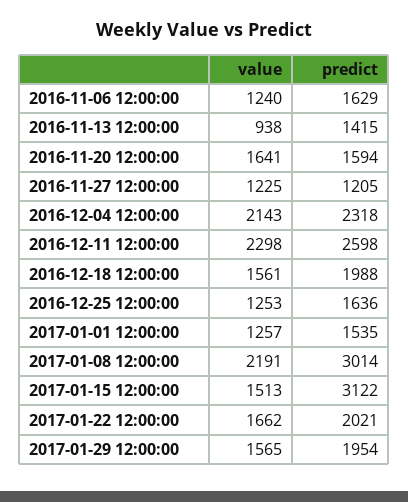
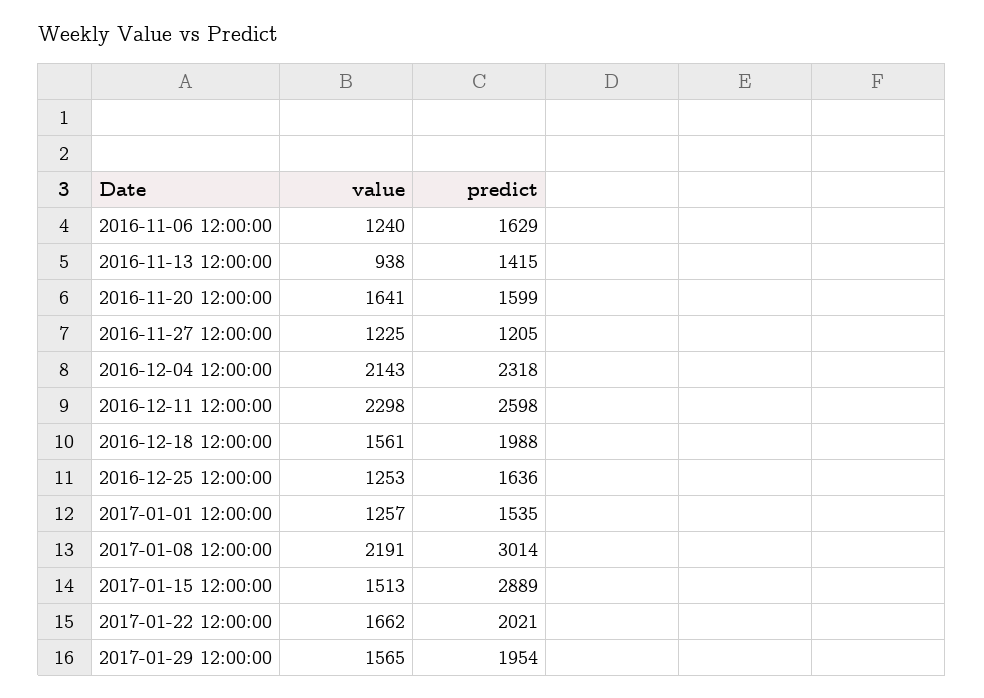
  {
    "value": {
      "2016-11-06 12:00:00": 1240,
      "2016-11-13 12:00:00": 938,
      "2016-11-20 12:00:00": 1641,
      "2016-11-27 12:00:00": 1225,
      "2016-12-04 12:00:00": 2143,
      "2016-12-11 12:00:00": 2298,
      "2016-12-18 12:00:00": 1561,
      "2016-12-25 12:00:00": 1253,
      "2017-01-01 12:00:00": 1257,
      "2017-01-08 12:00:00": 2191,
      "2017-01-15 12:00:00": 1513,
      "2017-01-22 12:00:00": 1662,
      "2017-01-29 12:00:00": 1565
    },
    "predict": {
      "2016-11-06 12:00:00": 1629,
      "2016-11-13 12:00:00": 1415,
-     "2016-11-20 12:00:00": 1594,
+     "2016-11-20 12:00:00": 1599,
      "2016-11-27 12:00:00": 1205,
      "2016-12-04 12:00:00": 2318,
      "2016-12-11 12:00:00": 2598,
      "2016-12-18 12:00:00": 1988,
      "2016-12-25 12:00:00": 1636,
      "2017-01-01 12:00:00": 1535,
      "2017-01-08 12:00:00": 3014,
-     "2017-01-15 12:00:00": 3122,
+     "2017-01-15 12:00:00": 2889,
      "2017-01-22 12:00:00": 2021,
      "2017-01-29 12:00:00": 1954
    }
  }

